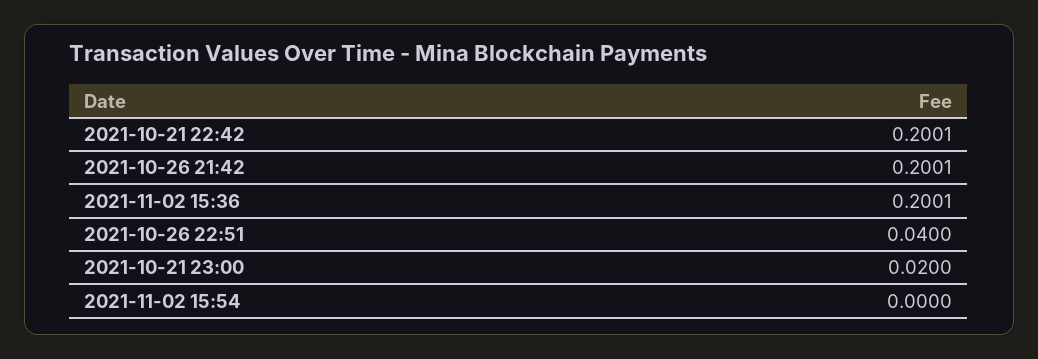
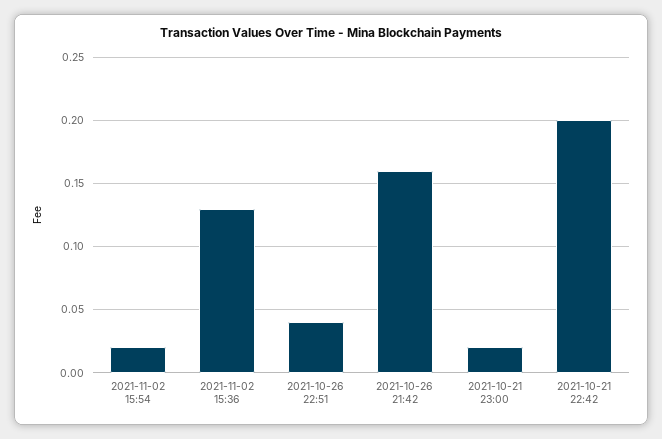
  {
    "2021-10-21 22:42": 0.2001,
-   "2021-10-26 21:42": 0.2001,
+   "2021-10-26 21:42": 0.16,
-   "2021-11-02 15:36": 0.2001,
+   "2021-11-02 15:36": 0.13,
    "2021-10-26 22:51": 0.04,
    "2021-10-21 23:00": 0.02,
-   "2021-11-02 15:54": 0
+   "2021-11-02 15:54": 0.02
  }

